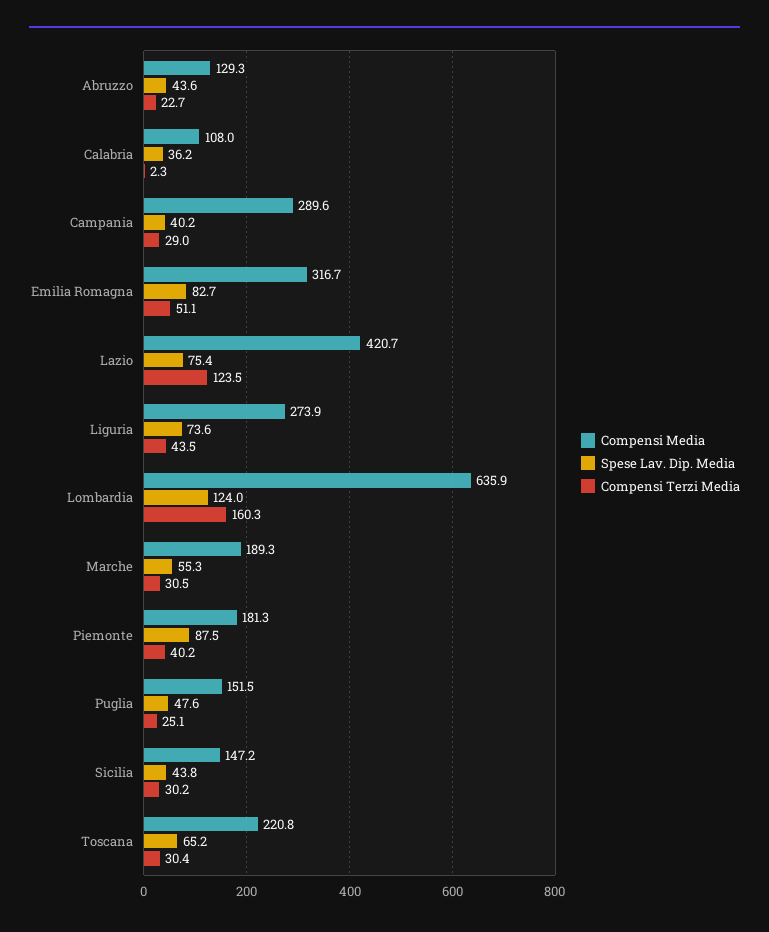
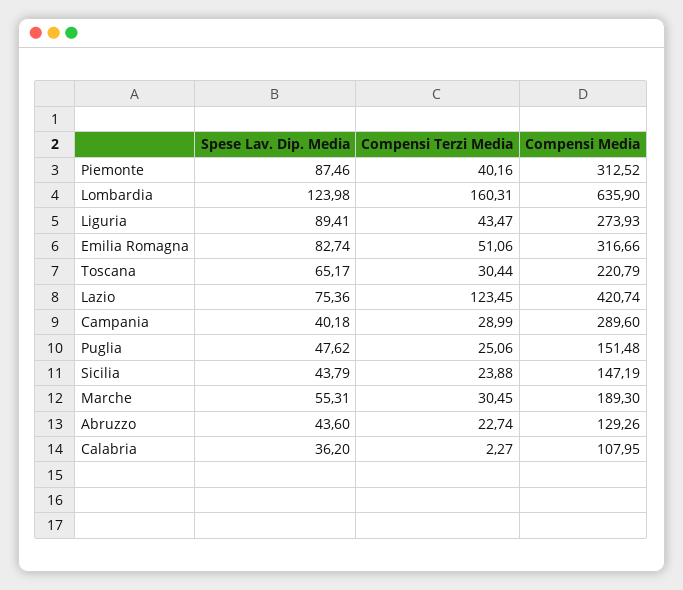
  {
    "Compensi Media": {
      "Abruzzo": 129.26,
      "Calabria": 107.95,
      "Campania": 289.6,
      "Emilia Romagna": 316.66,
      "Lazio": 420.74,
      "Liguria": 273.93,
      "Lombardia": 635.9,
      "Marche": 189.3,
-     "Piemonte": 181.3,
+     "Piemonte": 312.52,
      "Puglia": 151.48,
      "Sicilia": 147.19,
      "Toscana": 220.79
    },
    "Spese Lav. Dip. Media": {
      "Abruzzo": 43.6,
      "Calabria": 36.2,
      "Campania": 40.18,
      "Emilia Romagna": 82.74,
      "Lazio": 75.36,
-     "Liguria": 73.6,
+     "Liguria": 89.41,
      "Lombardia": 123.98,
      "Marche": 55.31,
      "Piemonte": 87.46,
      "Puglia": 47.62,
      "Sicilia": 43.79,
      "Toscana": 65.17
    },
    "Compensi Terzi Media": {
      "Abruzzo": 22.74,
      "Calabria": 2.27,
      "Campania": 28.99,
      "Emilia Romagna": 51.06,
      "Lazio": 123.45,
      "Liguria": 43.47,
      "Lombardia": 160.31,
      "Marche": 30.45,
      "Piemonte": 40.16,
      "Puglia": 25.06,
-     "Sicilia": 30.2,
+     "Sicilia": 23.88,
      "Toscana": 30.44
    }
  }

